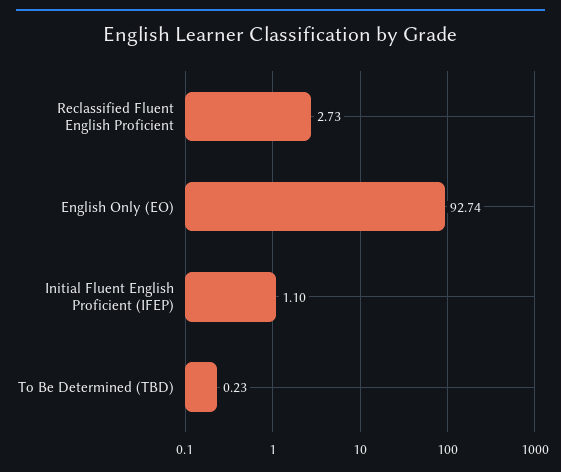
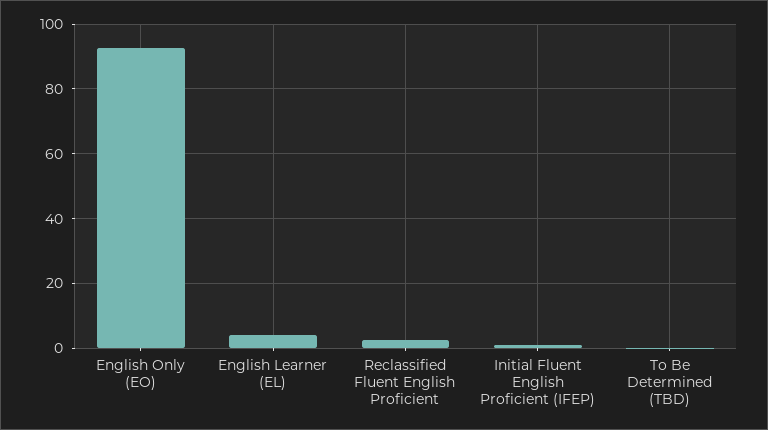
  {
    "Reclassified Fluent English Proficient": 2.73,
    "English Only (EO)": 92.74,
    "Initial Fluent English Proficient (IFEP)": 1.1,
-   "To Be Determined (TBD)": 0.23
+   "To Be Determined (TBD)": 0.23,
+   "English Learner (EL)": 4
  }

